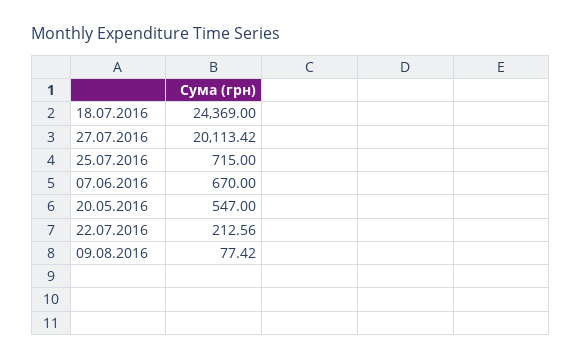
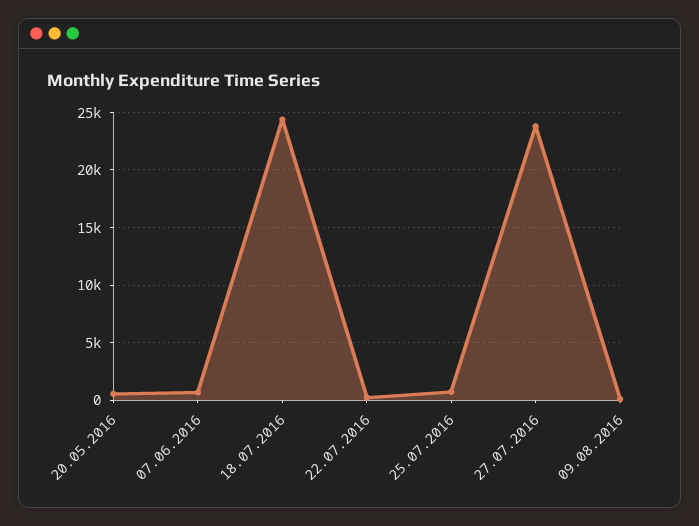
  {
    "18.07.2016": 24369,
-   "27.07.2016": 20113.42,
+   "27.07.2016": 24000,
    "25.07.2016": 715,
    "07.06.2016": 670,
    "20.05.2016": 547,
    "22.07.2016": 212.56,
    "09.08.2016": 77.42
  }

